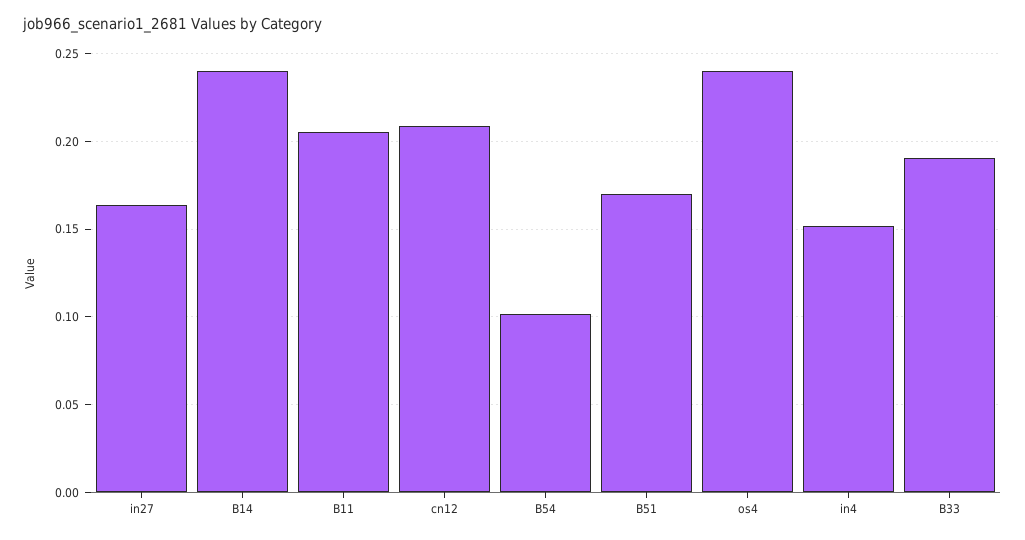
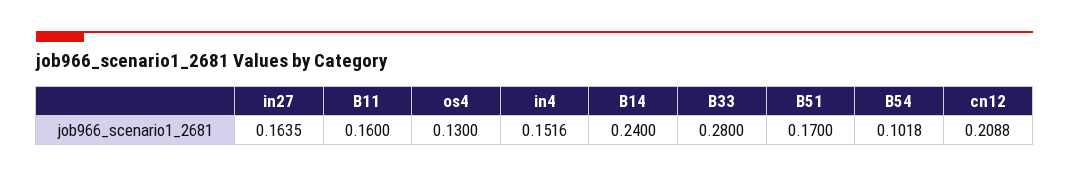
  {
    "in27": 0.1635,
    "B14": 0.24,
-   "B11": 0.205,
+   "B11": 0.16,
    "cn12": 0.2088,
    "B54": 0.1018,
    "B51": 0.17,
-   "os4": 0.24,
+   "os4": 0.13,
    "in4": 0.1516,
-   "B33": 0.19
+   "B33": 0.28
  }

